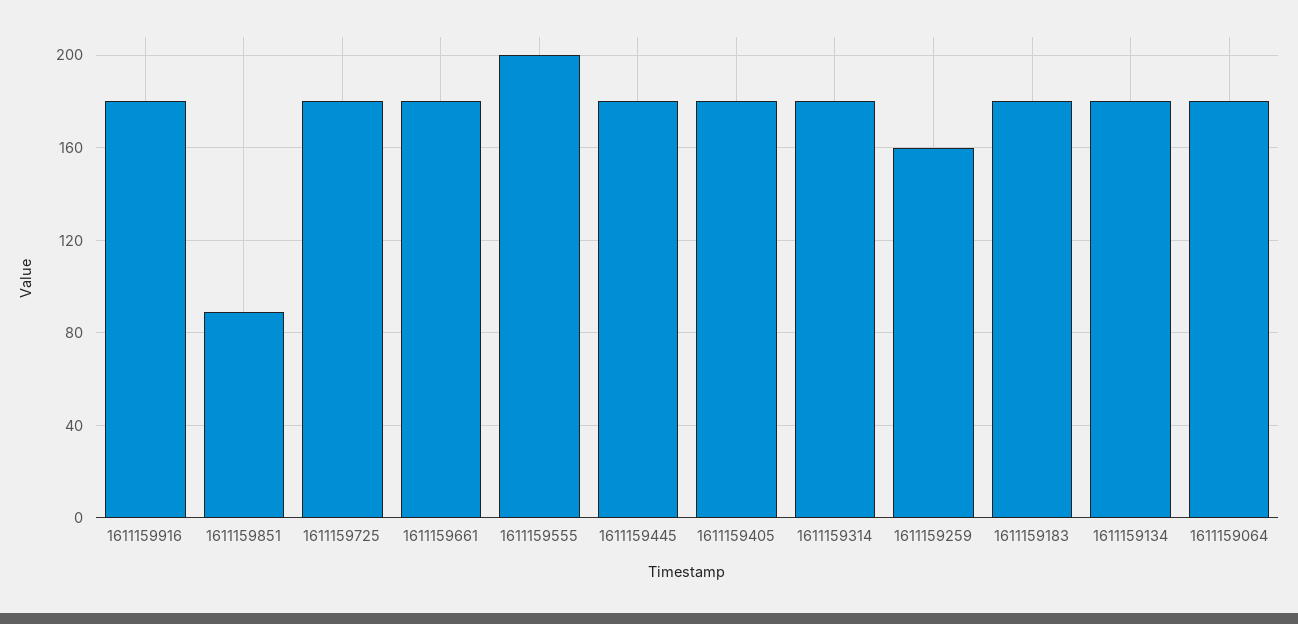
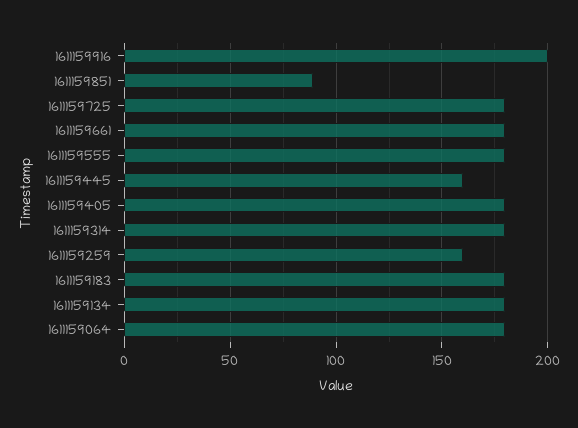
  {
-   "1611159916": 180,
+   "1611159916": 200,
    "1611159851": 90,
    "1611159725": 180,
    "1611159661": 180,
-   "1611159555": 200,
+   "1611159555": 180,
-   "1611159445": 180,
+   "1611159445": 160,
    "1611159405": 180,
    "1611159314": 180,
    "1611159259": 160,
    "1611159183": 180,
    "1611159134": 180,
    "1611159064": 180
  }

